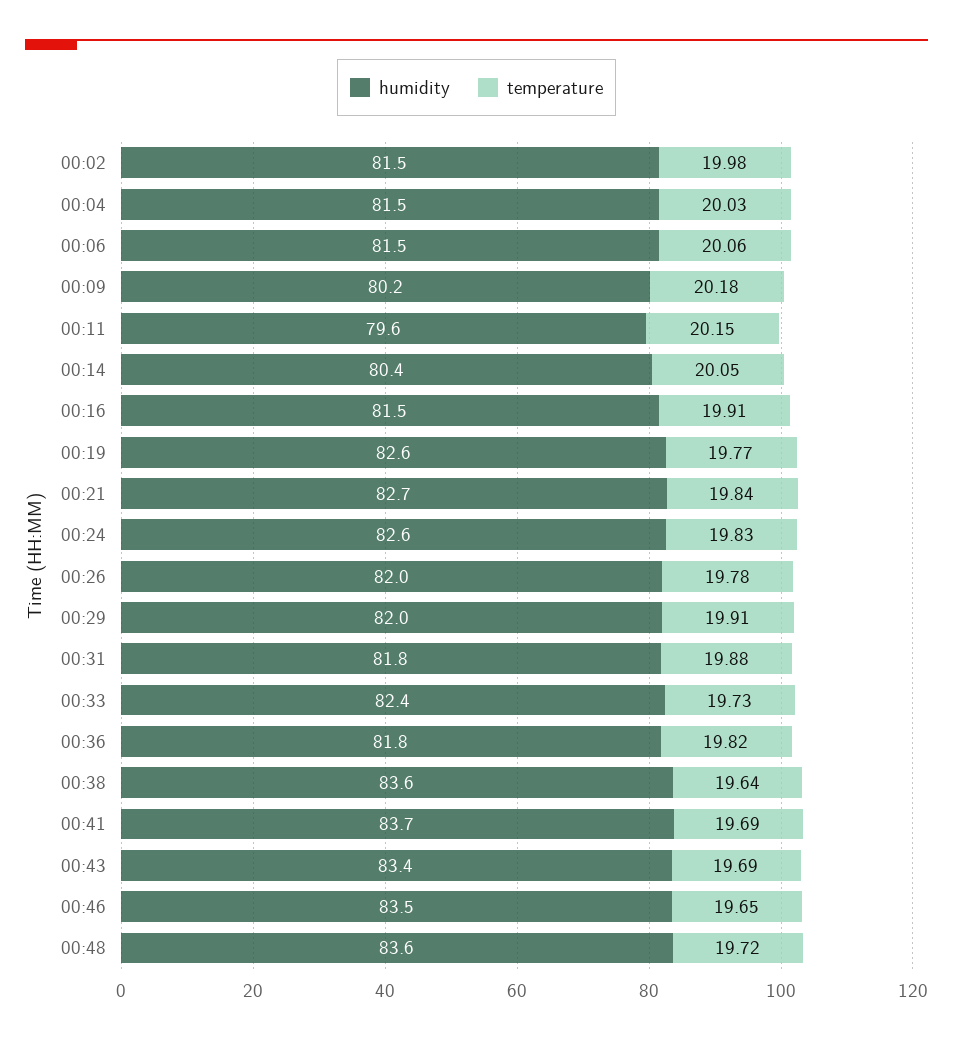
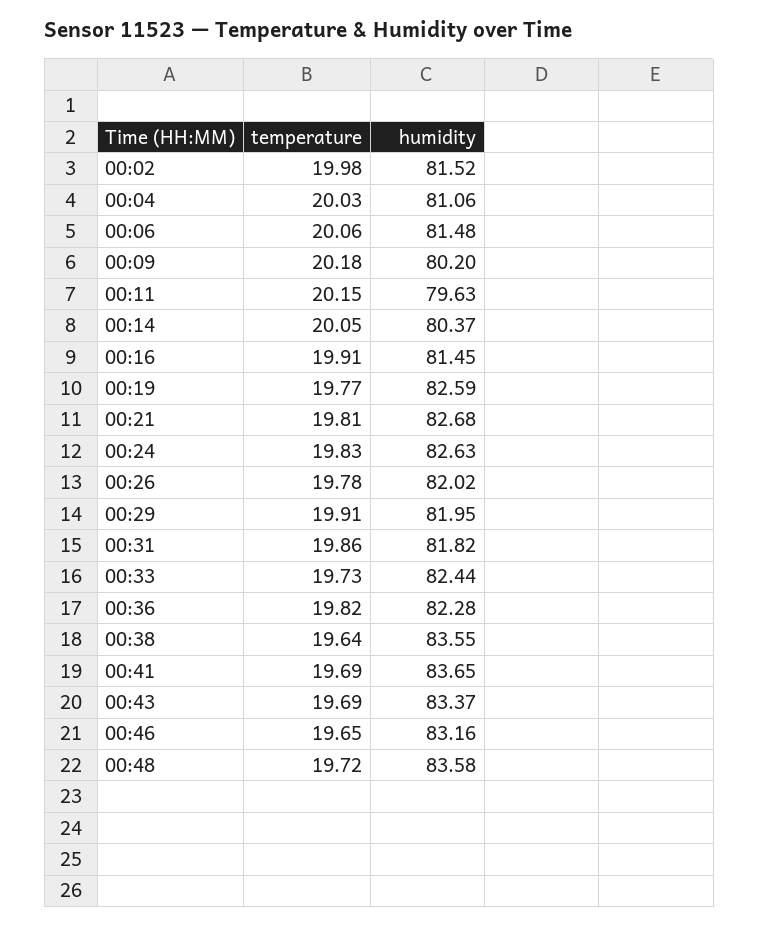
  {
    "humidity": {
      "00:02": 81.52,
-     "00:04": 81.5,
+     "00:04": 81.06,
      "00:06": 81.48,
      "00:09": 80.2,
      "00:11": 79.63,
      "00:14": 80.37,
      "00:16": 81.45,
      "00:19": 82.59,
      "00:21": 82.68,
      "00:24": 82.63,
      "00:26": 82.02,
      "00:29": 81.95,
      "00:31": 81.82,
      "00:33": 82.44,
-     "00:36": 81.8,
+     "00:36": 82.28,
      "00:38": 83.55,
      "00:41": 83.65,
      "00:43": 83.37,
-     "00:46": 83.5,
+     "00:46": 83.16,
      "00:48": 83.58
    },
    "temperature": {
      "00:02": 19.98,
      "00:04": 20.03,
      "00:06": 20.06,
      "00:09": 20.18,
      "00:11": 20.15,
      "00:14": 20.05,
      "00:16": 19.91,
      "00:19": 19.77,
-     "00:21": 19.84,
+     "00:21": 19.81,
      "00:24": 19.83,
      "00:26": 19.78,
      "00:29": 19.91,
-     "00:31": 19.88,
+     "00:31": 19.86,
      "00:33": 19.73,
      "00:36": 19.82,
      "00:38": 19.64,
      "00:41": 19.69,
      "00:43": 19.69,
      "00:46": 19.65,
      "00:48": 19.72
    }
  }

